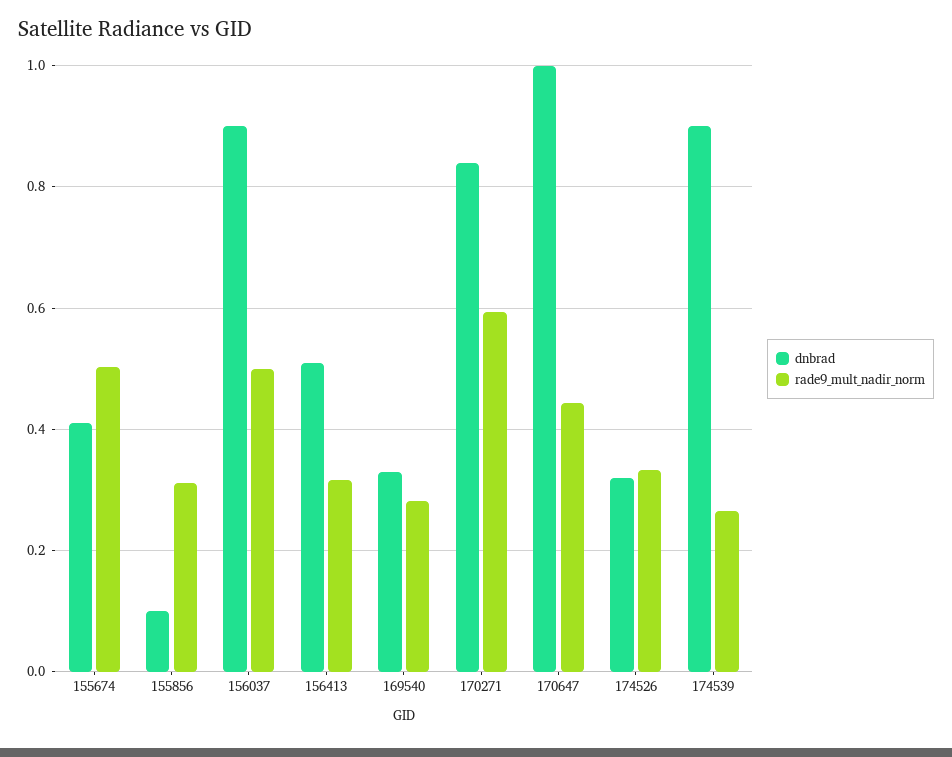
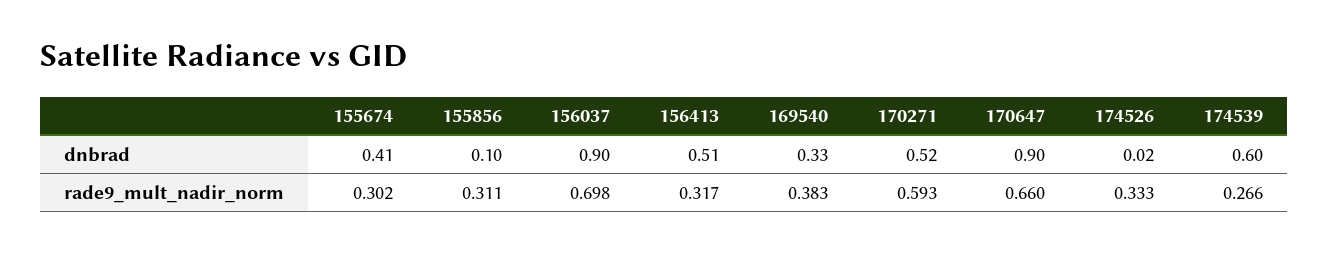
  {
    "dnbrad": {
      "155674": 0.41,
      "155856": 0.1,
      "156037": 0.9,
      "156413": 0.51,
      "169540": 0.33,
-     "170271": 0.84,
+     "170271": 0.52,
-     "170647": 1,
+     "170647": 0.9,
-     "174526": 0.32,
+     "174526": 0.02,
-     "174539": 0.9
+     "174539": 0.6
    },
    "rade9_mult_nadir_norm": {
-     "155674": 0.5,
+     "155674": 0.302,
      "155856": 0.311,
-     "156037": 0.5,
+     "156037": 0.698,
      "156413": 0.317,
-     "169540": 0.28,
+     "169540": 0.383,
      "170271": 0.593,
-     "170647": 0.44,
+     "170647": 0.66,
      "174526": 0.333,
      "174539": 0.266
    }
  }

